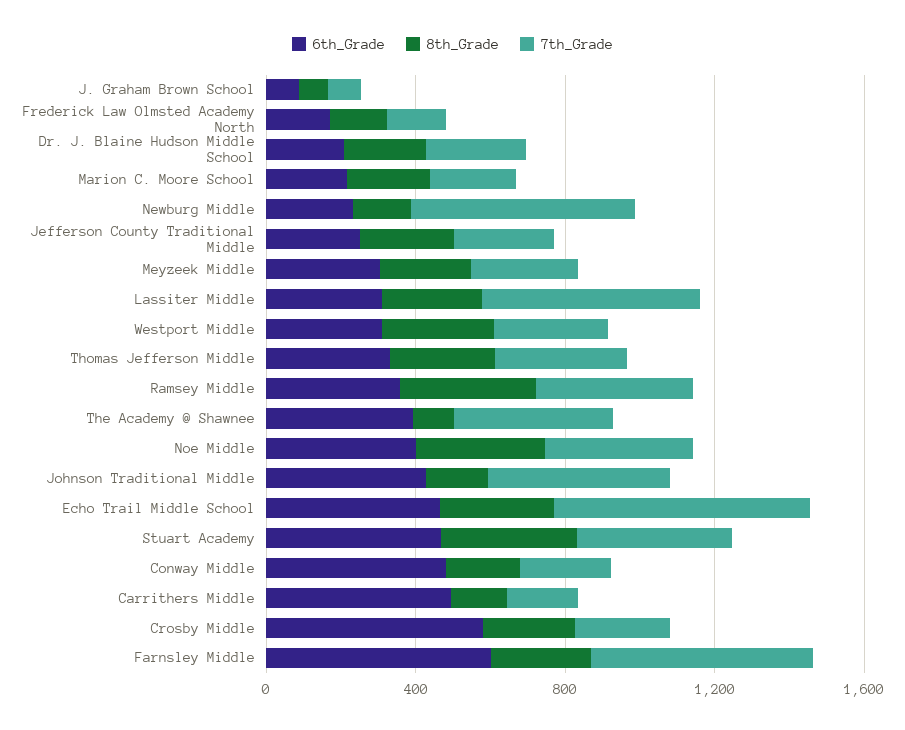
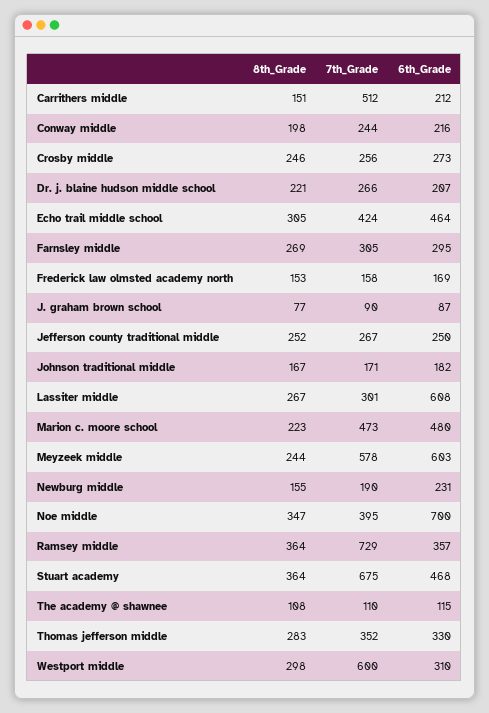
  {
    "6th_Grade": {
      "J. Graham Brown School": 87,
      "Frederick Law Olmsted Academy North": 169,
      "Dr. J. Blaine Hudson Middle School": 207,
-     "Marion C. Moore School": 200,
+     "Marion C. Moore School": 480,
      "Newburg Middle": 231,
      "Jefferson County Traditional Middle": 250,
-     "Meyzeek Middle": 300,
+     "Meyzeek Middle": 603,
-     "Lassiter Middle": 300,
+     "Lassiter Middle": 608,
      "Westport Middle": 310,
      "Thomas Jefferson Middle": 330,
      "Ramsey Middle": 357,
-     "The Academy @ Shawnee": 400,
+     "The Academy @ Shawnee": 115,
-     "Noe Middle": 400,
+     "Noe Middle": 700,
-     "Johnson Traditional Middle": 400,
+     "Johnson Traditional Middle": 182,
      "Echo Trail Middle School": 464,
      "Stuart Academy": 468,
-     "Conway Middle": 500,
+     "Conway Middle": 216,
-     "Carrithers Middle": 500,
+     "Carrithers Middle": 212,
-     "Crosby Middle": 600,
+     "Crosby Middle": 273,
-     "Farnsley Middle": 600
+     "Farnsley Middle": 295
    },
    "8th_Grade": {
      "J. Graham Brown School": 77,
      "Frederick Law Olmsted Academy North": 153,
      "Dr. J. Blaine Hudson Middle School": 221,
      "Marion C. Moore School": 223,
      "Newburg Middle": 155,
      "Jefferson County Traditional Middle": 252,
      "Meyzeek Middle": 244,
      "Lassiter Middle": 267,
      "Westport Middle": 298,
      "Thomas Jefferson Middle": 283,
      "Ramsey Middle": 364,
      "The Academy @ Shawnee": 108,
      "Noe Middle": 347,
      "Johnson Traditional Middle": 167,
      "Echo Trail Middle School": 305,
      "Stuart Academy": 364,
      "Conway Middle": 198,
      "Carrithers Middle": 151,
      "Crosby Middle": 246,
      "Farnsley Middle": 269
    },
    "7th_Grade": {
      "J. Graham Brown School": 90,
      "Frederick Law Olmsted Academy North": 158,
      "Dr. J. Blaine Hudson Middle School": 266,
-     "Marion C. Moore School": 200,
+     "Marion C. Moore School": 473,
-     "Newburg Middle": 600,
+     "Newburg Middle": 190,
      "Jefferson County Traditional Middle": 267,
-     "Meyzeek Middle": 300,
+     "Meyzeek Middle": 578,
-     "Lassiter Middle": 600,
+     "Lassiter Middle": 301,
-     "Westport Middle": 300,
+     "Westport Middle": 600,
      "Thomas Jefferson Middle": 352,
-     "Ramsey Middle": 400,
+     "Ramsey Middle": 729,
-     "The Academy @ Shawnee": 400,
+     "The Academy @ Shawnee": 110,
      "Noe Middle": 395,
-     "Johnson Traditional Middle": 500,
+     "Johnson Traditional Middle": 171,
-     "Echo Trail Middle School": 700,
+     "Echo Trail Middle School": 424,
-     "Stuart Academy": 400,
+     "Stuart Academy": 675,
      "Conway Middle": 244,
-     "Carrithers Middle": 200,
+     "Carrithers Middle": 512,
      "Crosby Middle": 256,
-     "Farnsley Middle": 600
+     "Farnsley Middle": 305
    }
  }

